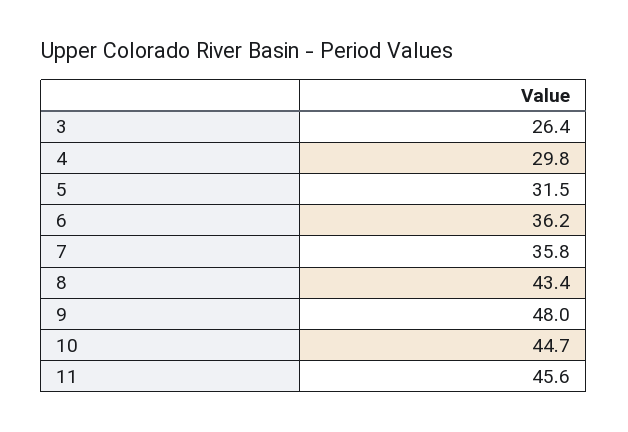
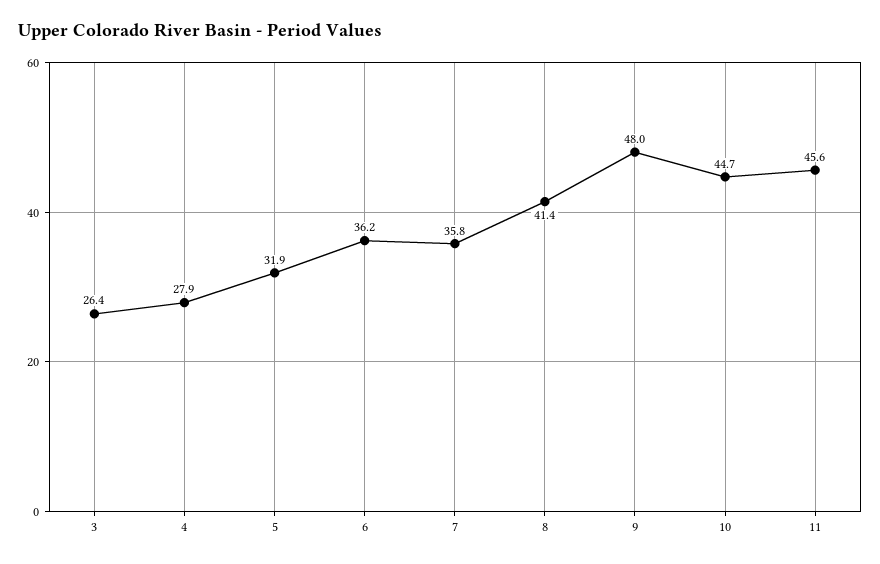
  {
    "3": 26.4,
-   "4": 29.8,
+   "4": 27.9,
-   "5": 31.5,
+   "5": 31.9,
    "6": 36.2,
    "7": 35.8,
-   "8": 43.4,
+   "8": 41.4,
    "9": 48,
    "10": 44.7,
    "11": 45.6
  }

